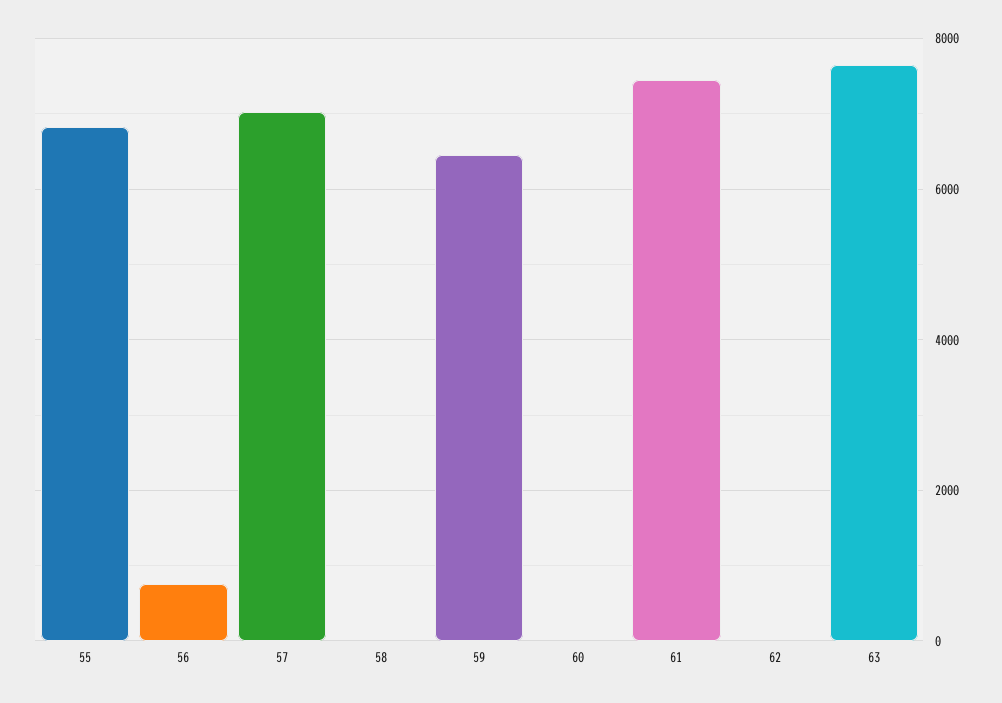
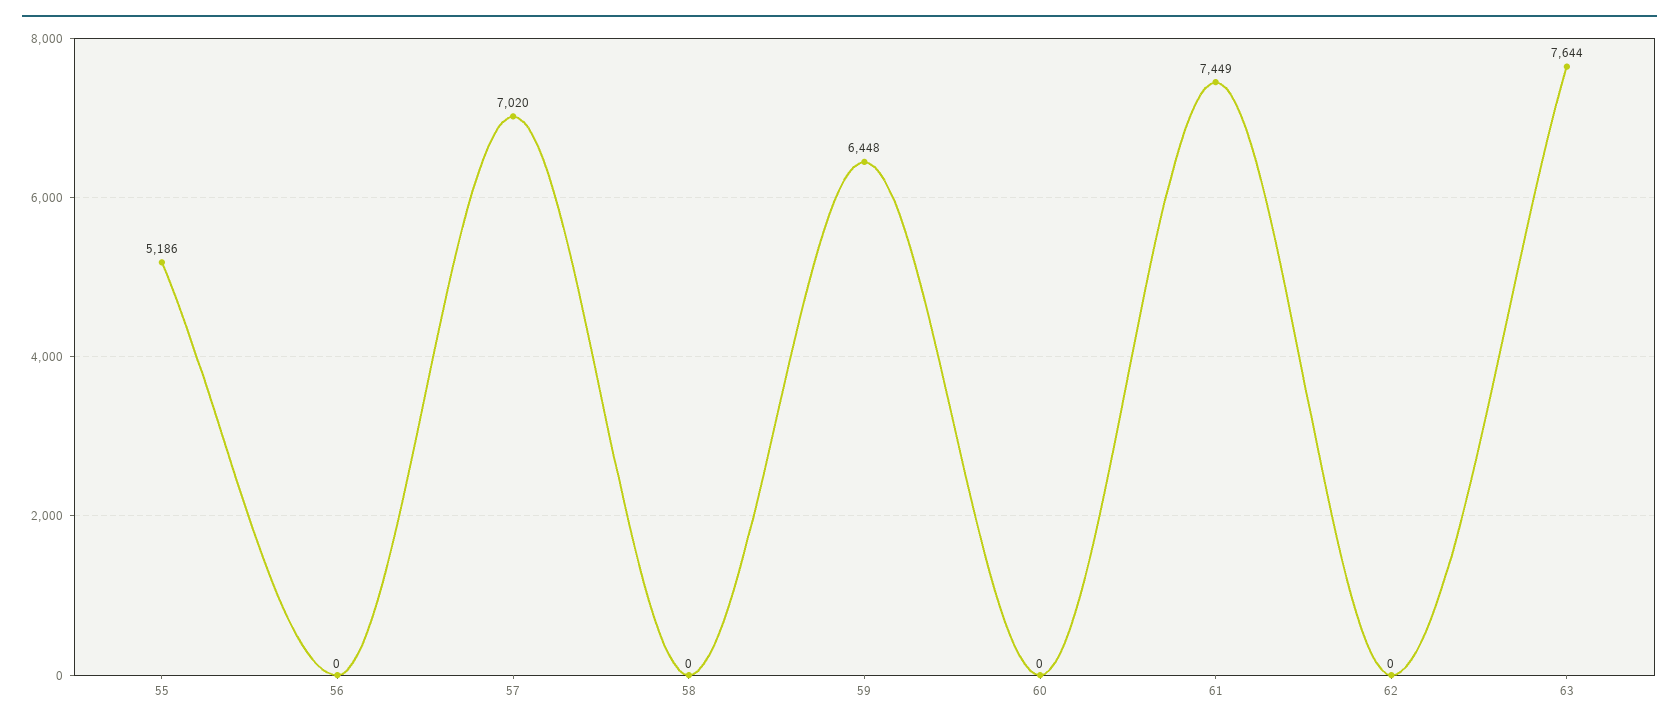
  {
-   "55": 6800,
+   "55": 5186,
-   "56": 800,
+   "56": 0,
    "57": 7020,
    "58": 0,
    "59": 6448,
    "60": 0,
    "61": 7449,
    "62": 0,
    "63": 7644
  }

